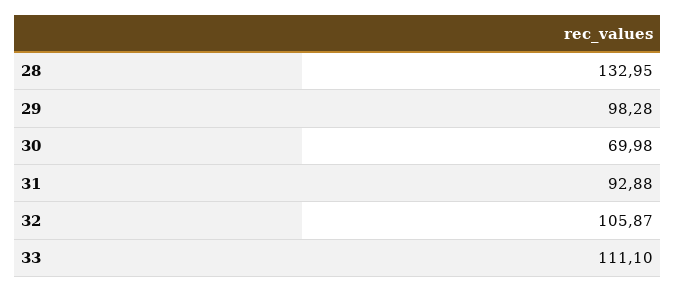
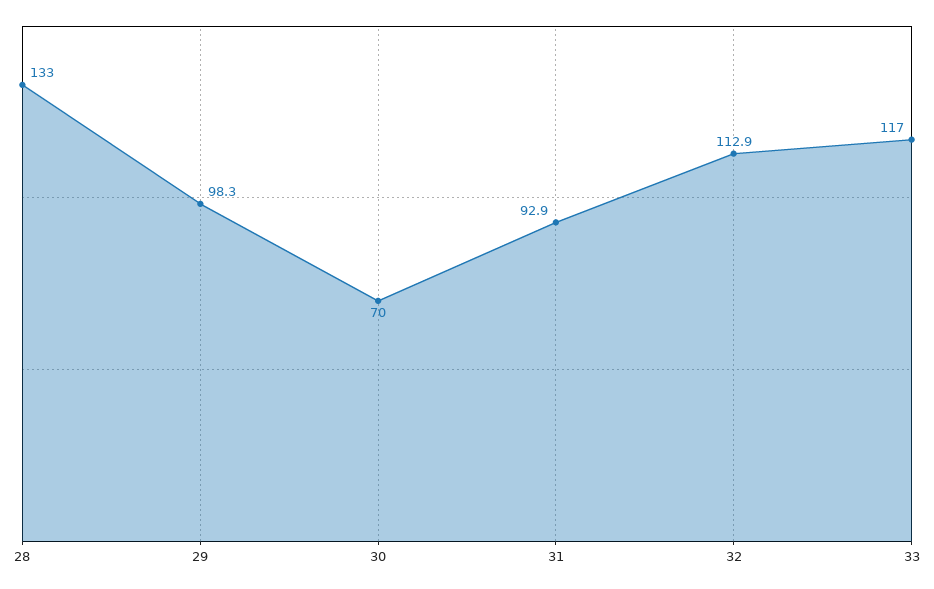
  {
    "28": 132.95,
    "29": 98.28,
    "30": 69.98,
    "31": 92.88,
-   "32": 105.87,
+   "32": 112.9,
-   "33": 111.1
+   "33": 117
  }

